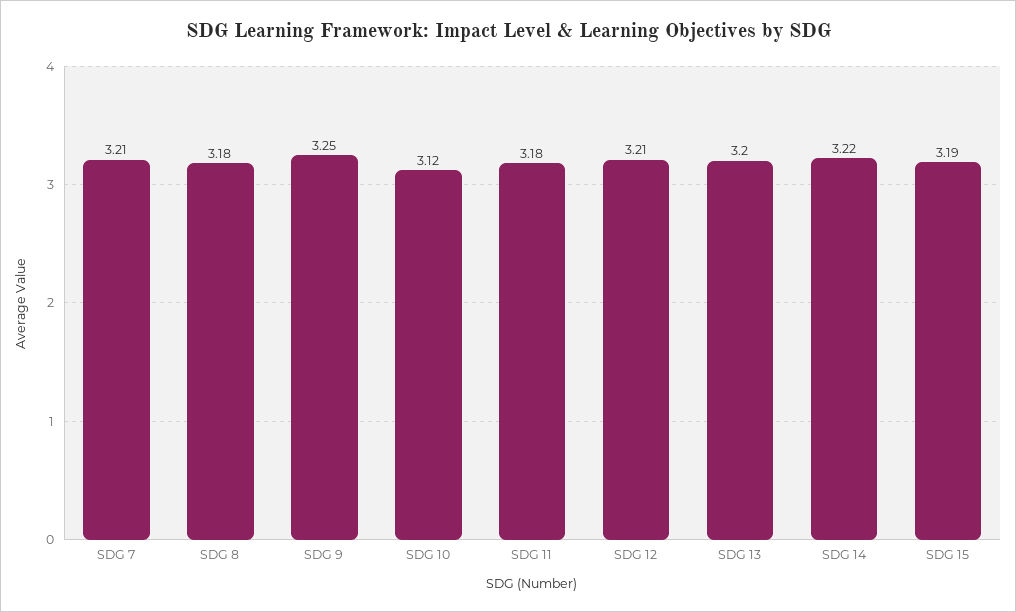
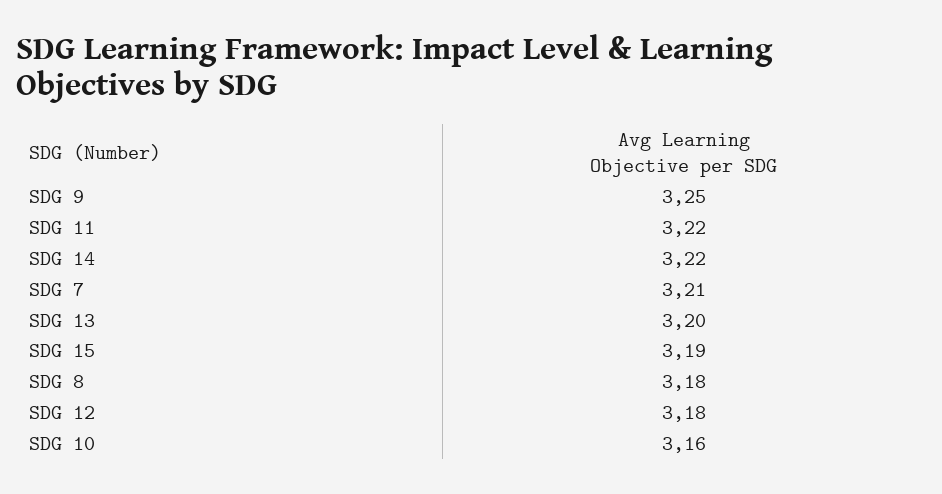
  {
    "SDG 7": 3.21,
    "SDG 8": 3.18,
    "SDG 9": 3.25,
-   "SDG 10": 3.12,
+   "SDG 10": 3.16,
-   "SDG 11": 3.18,
+   "SDG 11": 3.22,
-   "SDG 12": 3.21,
+   "SDG 12": 3.18,
    "SDG 13": 3.2,
    "SDG 14": 3.22,
    "SDG 15": 3.19
  }

